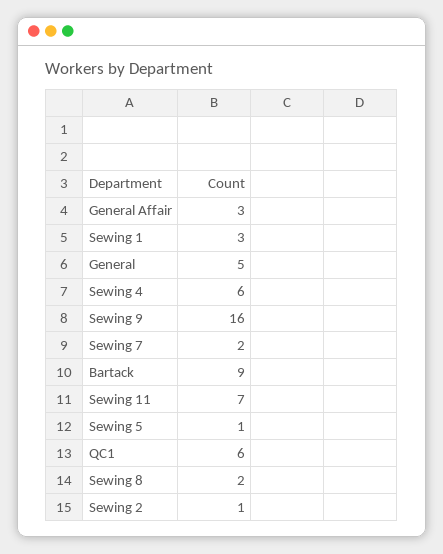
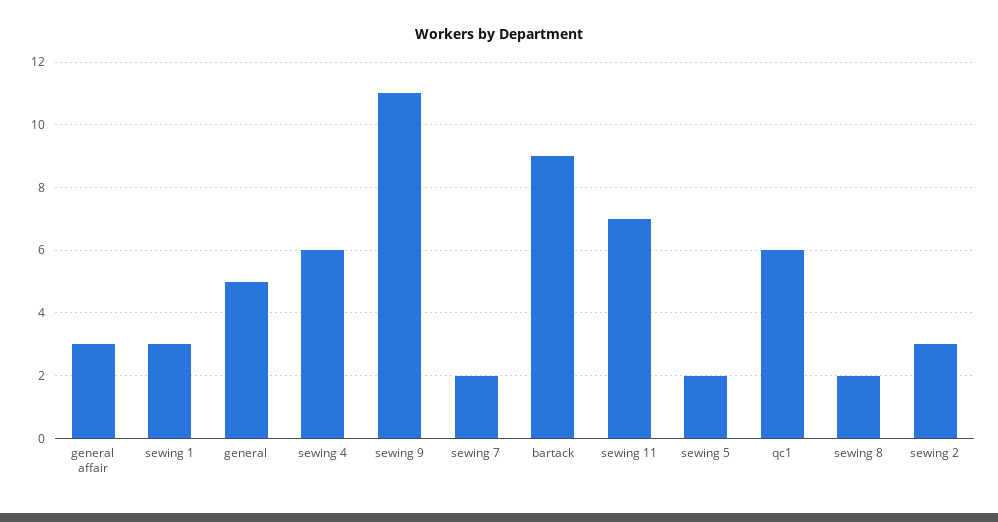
  {
    "General Affair": 3,
    "Sewing 1": 3,
    "General": 5,
    "Sewing 4": 6,
-   "Sewing 9": 16,
+   "Sewing 9": 11,
    "Sewing 7": 2,
    "Bartack": 9,
    "Sewing 11": 7,
-   "Sewing 5": 1,
+   "Sewing 5": 2,
    "QC1": 6,
    "Sewing 8": 2,
-   "Sewing 2": 1
+   "Sewing 2": 3
  }

